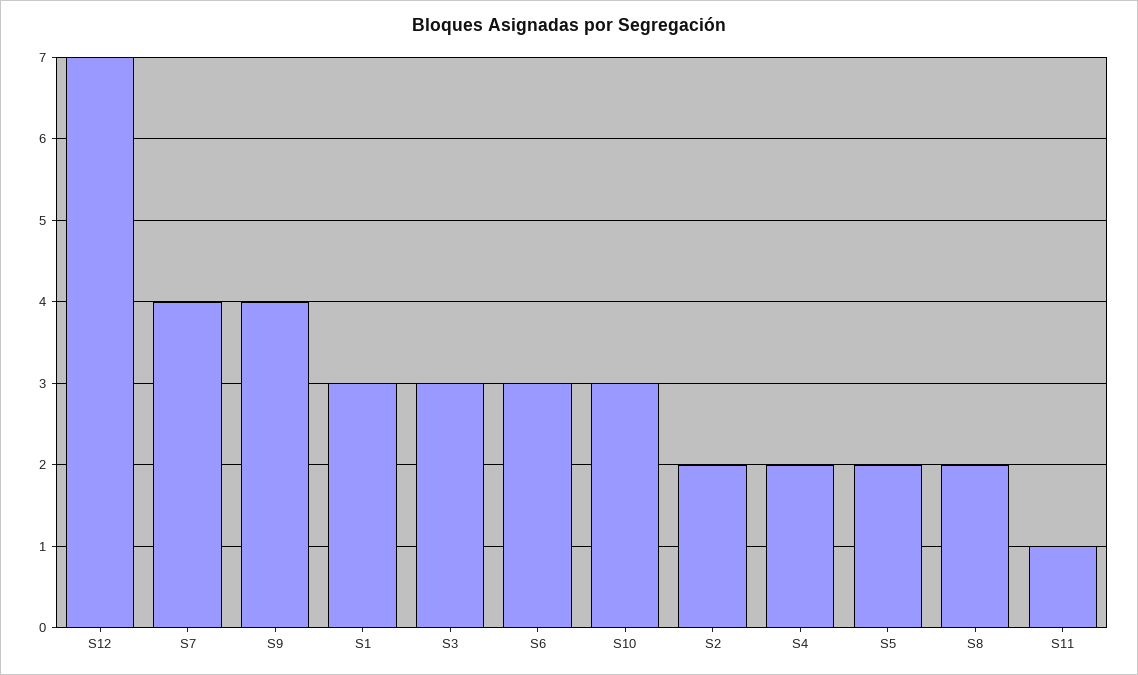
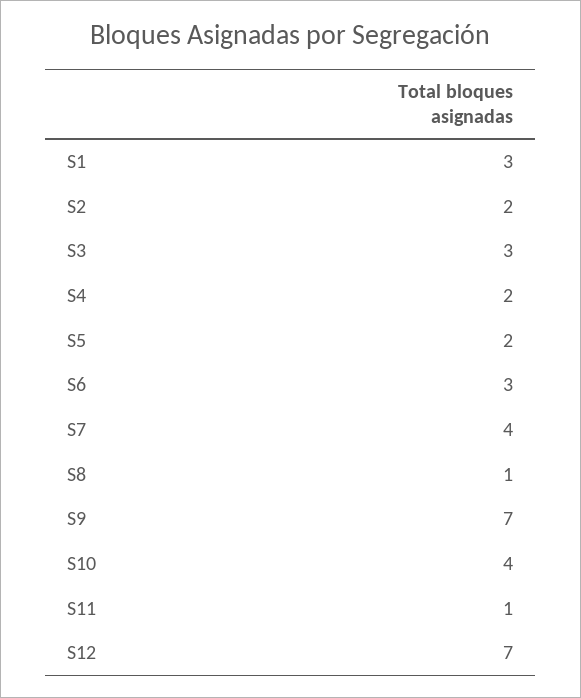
  {
    "S12": 7,
    "S7": 4,
-   "S9": 4,
+   "S9": 7,
    "S1": 3,
    "S3": 3,
    "S6": 3,
-   "S10": 3,
+   "S10": 4,
    "S2": 2,
    "S4": 2,
    "S5": 2,
-   "S8": 2,
+   "S8": 1,
    "S11": 1
  }

